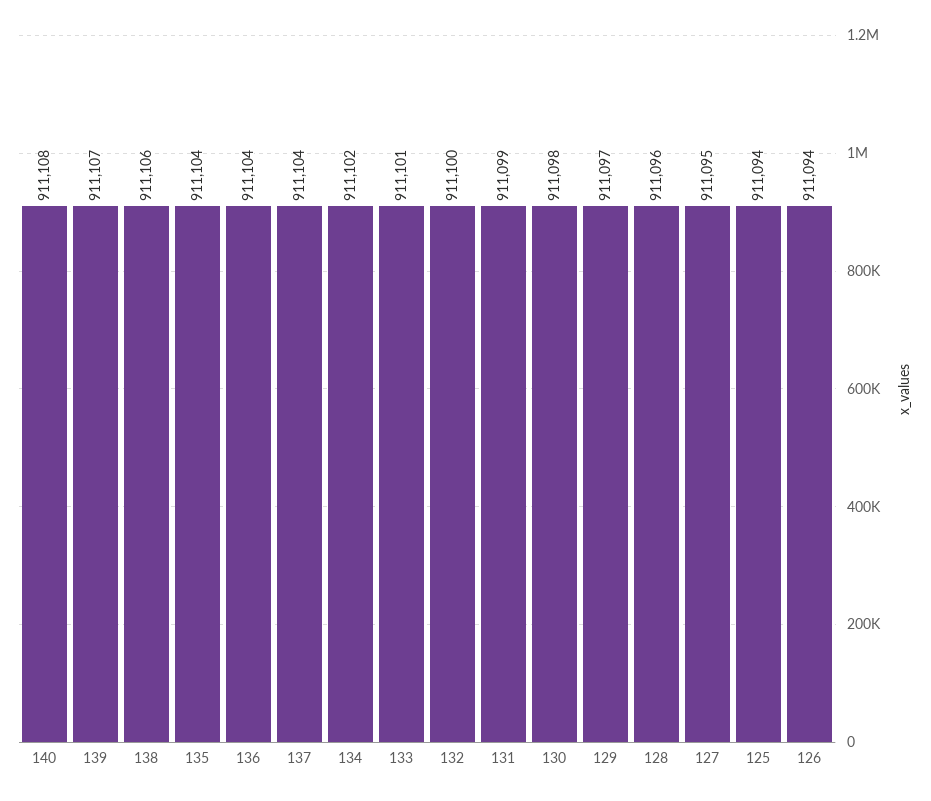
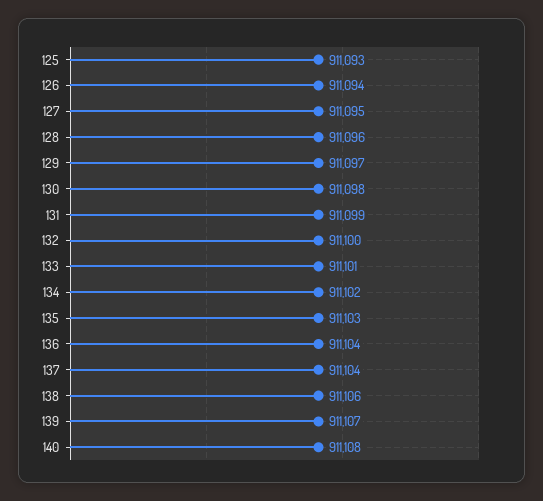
  {
    "140": 911108,
    "139": 911107,
    "138": 911106,
-   "135": 911104,
+   "135": 911103,
    "136": 911104,
    "137": 911104,
    "134": 911102,
    "133": 911101,
    "132": 911100,
    "131": 911099,
    "130": 911098,
    "129": 911097,
    "128": 911096,
    "127": 911095,
-   "125": 911094,
+   "125": 911093,
    "126": 911094
  }

